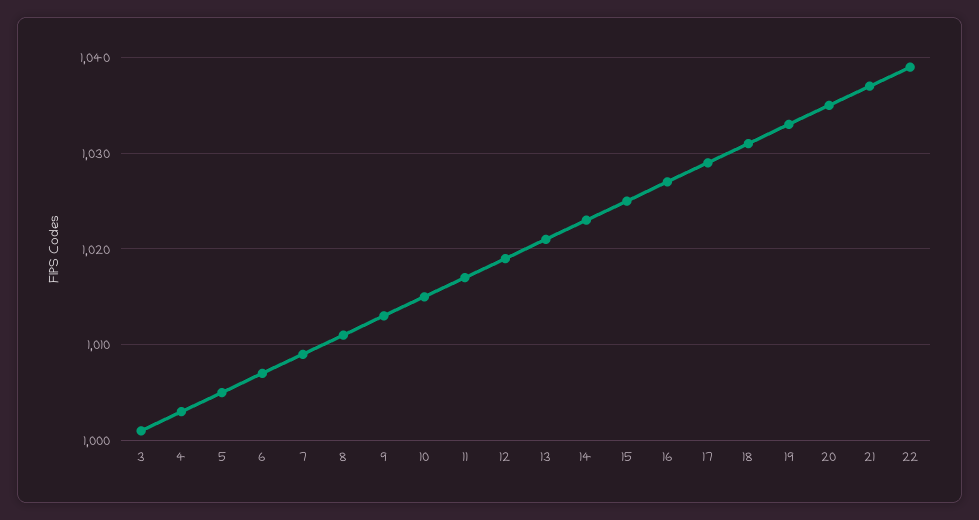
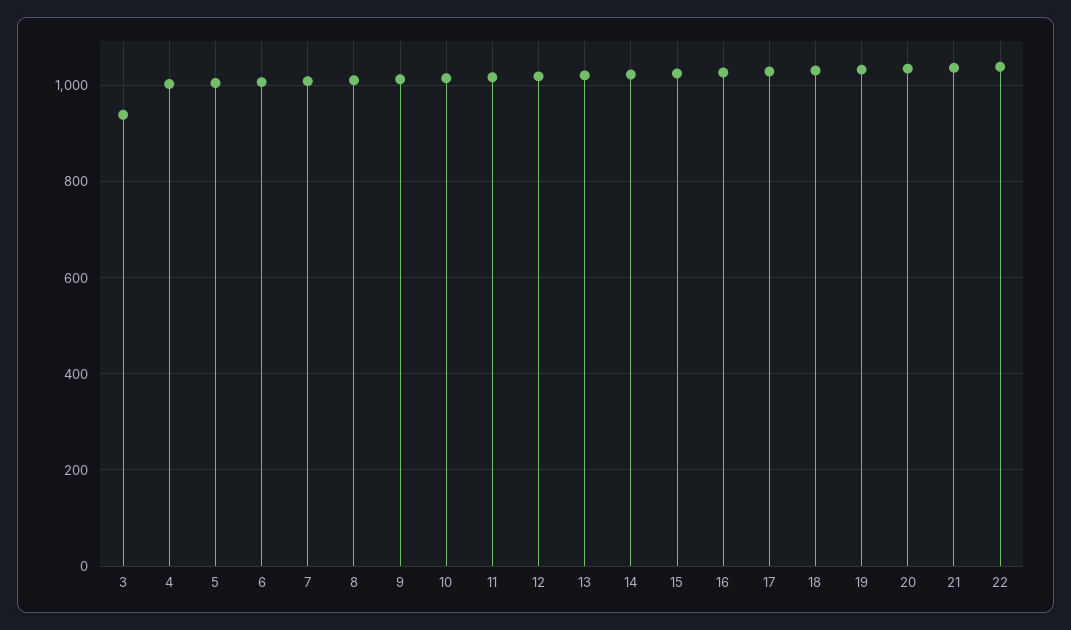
  {
-   "3": 1001,
+   "3": 940,
    "4": 1003,
    "5": 1005,
    "6": 1007,
    "7": 1009,
    "8": 1011,
    "9": 1013,
    "10": 1015,
    "11": 1017,
    "12": 1019,
    "13": 1021,
    "14": 1023,
    "15": 1025,
    "16": 1027,
    "17": 1029,
    "18": 1031,
    "19": 1033,
    "20": 1035,
    "21": 1037,
    "22": 1039
  }

